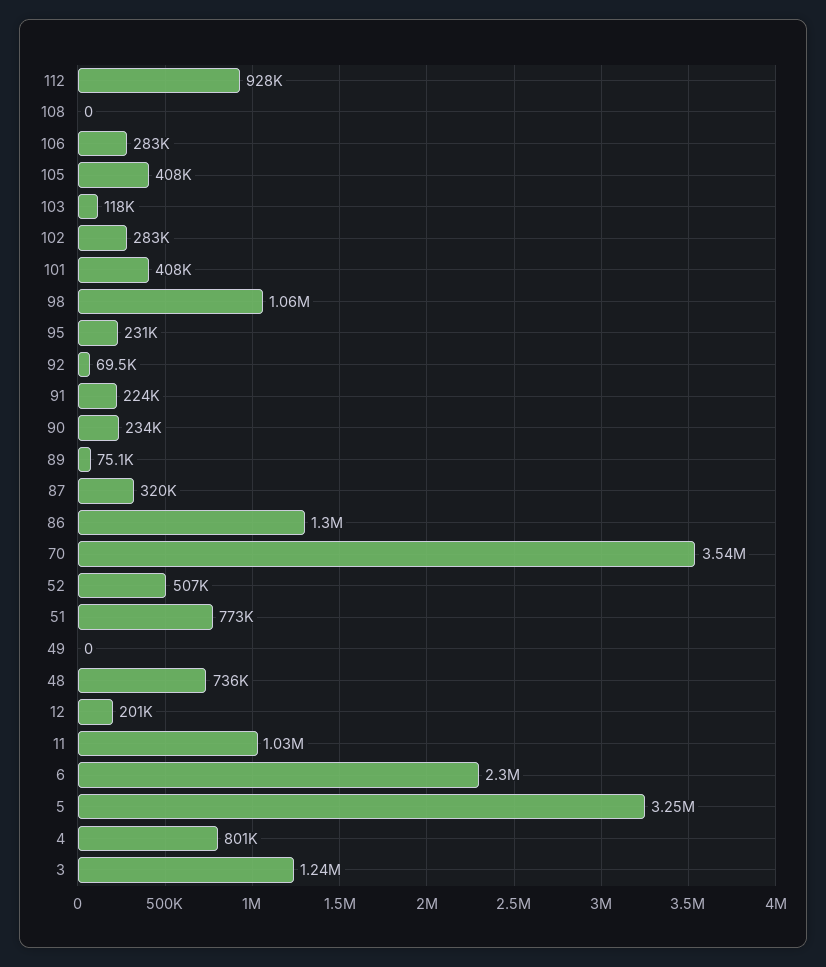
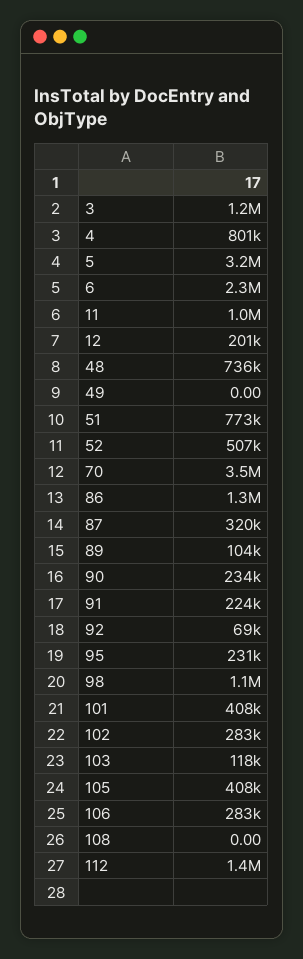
  {
-   "112": 928000,
+   "112": 1400000,
    "108": 0,
    "106": 283000,
    "105": 408000,
    "103": 118000,
    "102": 283000,
    "101": 408000,
    "98": 1060000,
    "95": 231000,
    "92": 69500,
    "91": 224000,
    "90": 234000,
-   "89": 75100,
+   "89": 104000,
    "87": 320000,
    "86": 1300000,
    "70": 3540000,
    "52": 507000,
    "51": 773000,
    "49": 0,
    "48": 736000,
    "12": 201000,
    "11": 1030000,
    "6": 2300000,
    "5": 3250000,
    "4": 801000,
    "3": 1240000
  }

